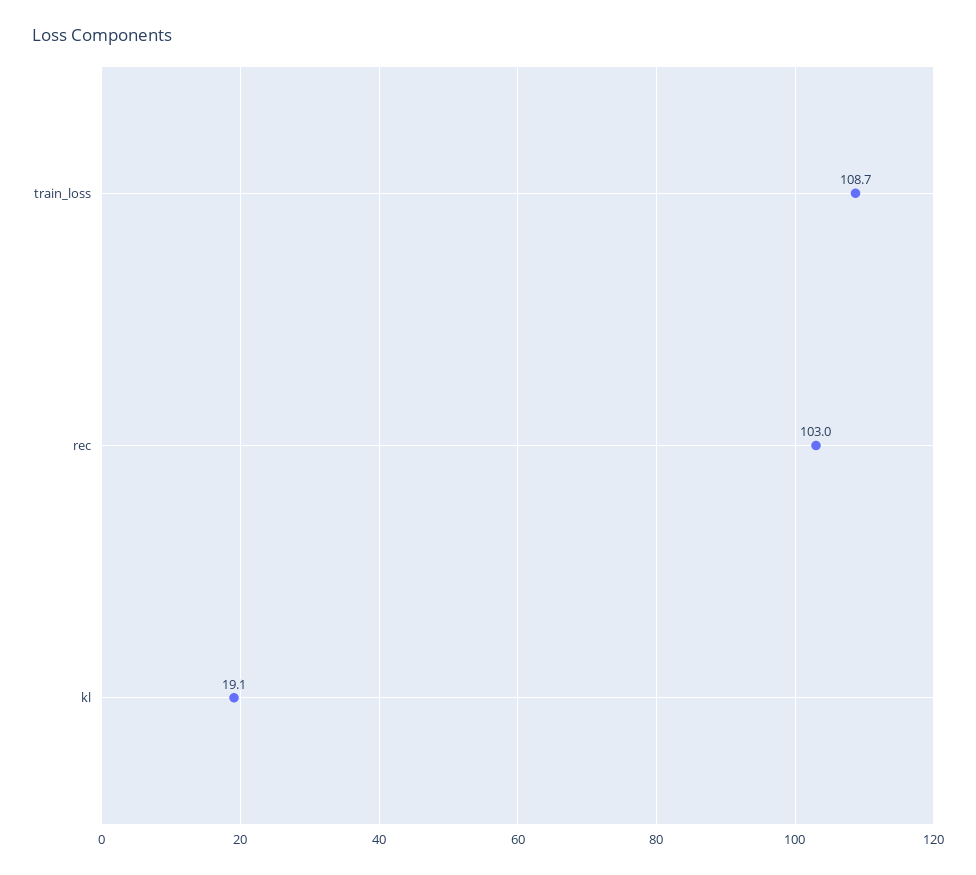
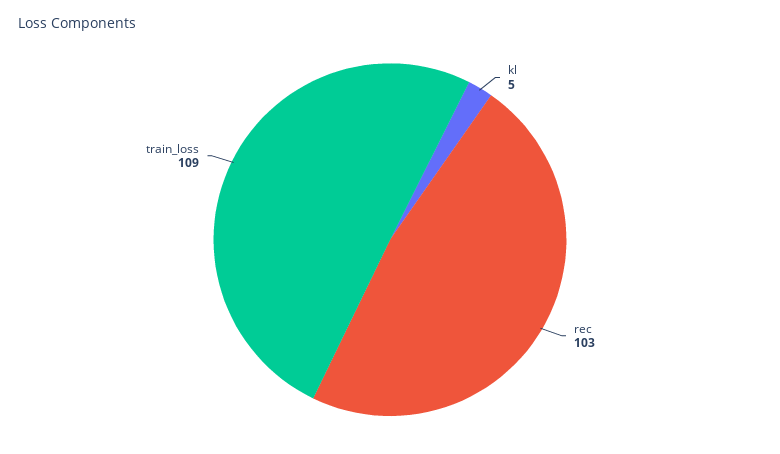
  {
    "train_loss": 108.7,
    "rec": 103,
-   "kl": 19.1
+   "kl": 5
  }

